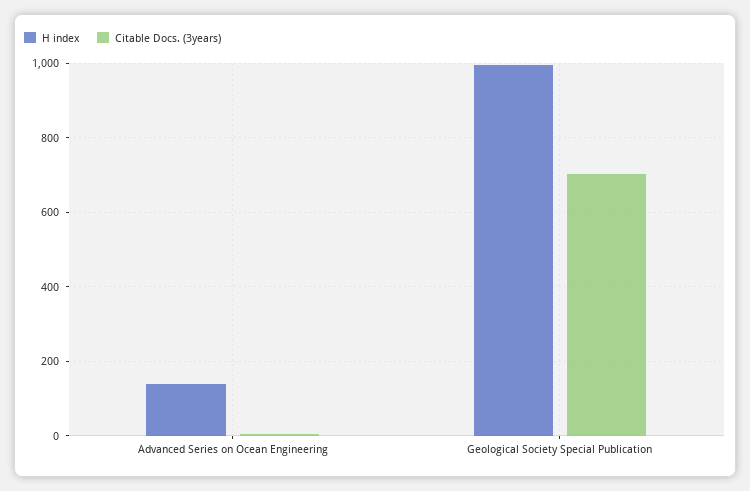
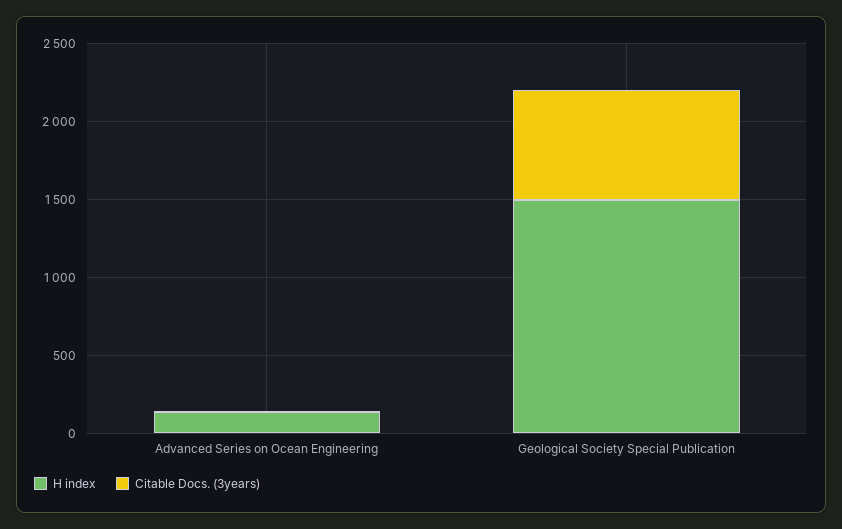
  {
    "H index": {
      "Advanced Series on Ocean Engineering": 140,
-     "Geological Society Special Publication": 1000
+     "Geological Society Special Publication": 1500
    },
    "Citable Docs. (3years)": {
      "Advanced Series on Ocean Engineering": 0,
      "Geological Society Special Publication": 700
    }
  }

